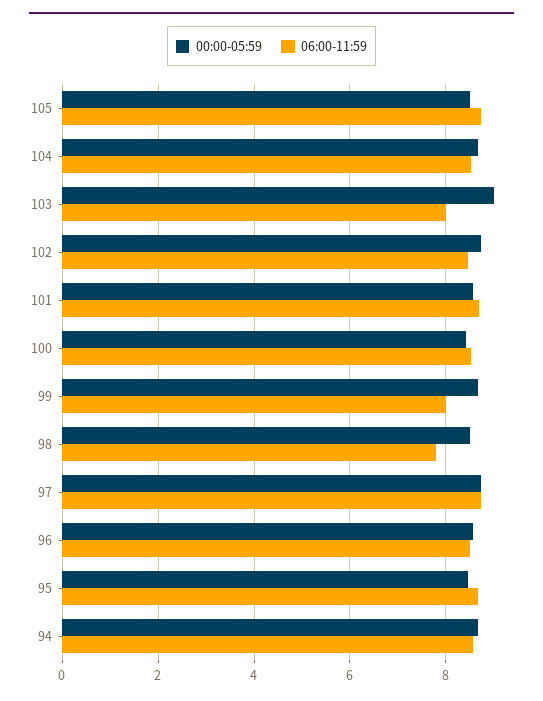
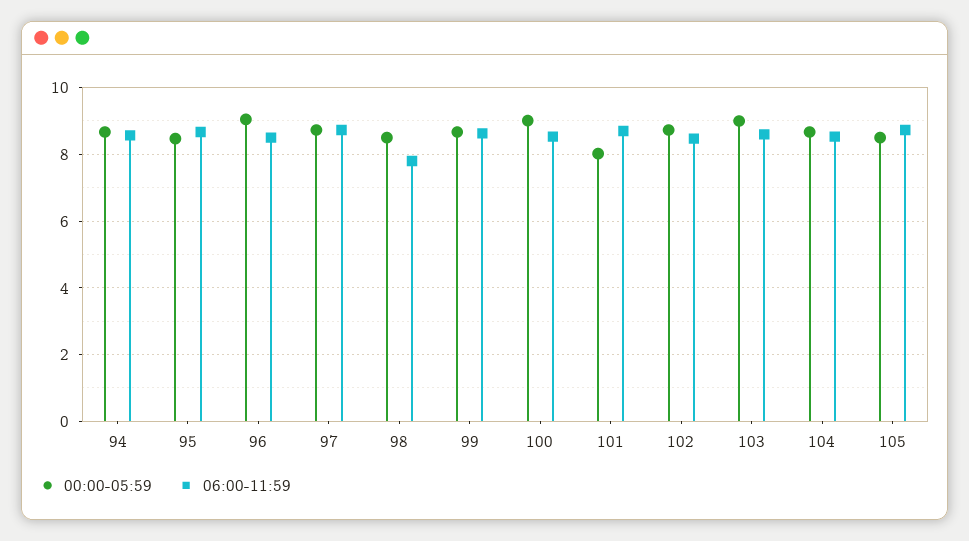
  {
    "00:00-05:59": {
      "105": 8.6,
      "104": 8.6,
      "103": 9,
      "102": 8.8,
-     "101": 8.6,
+     "101": 8,
-     "100": 8.4,
+     "100": 9,
      "99": 8.6,
      "98": 8.6,
      "97": 8.8,
-     "96": 8.6,
+     "96": 9,
      "95": 8.4,
      "94": 8.6
    },
    "06:00-11:59": {
      "105": 8.8,
      "104": 8.6,
-     "103": 8,
+     "103": 8.6,
      "102": 8.4,
      "101": 8.8,
      "100": 8.6,
-     "99": 8,
+     "99": 8.6,
      "98": 7.8,
      "97": 8.8,
      "96": 8.6,
      "95": 8.6,
      "94": 8.6
    }
  }

